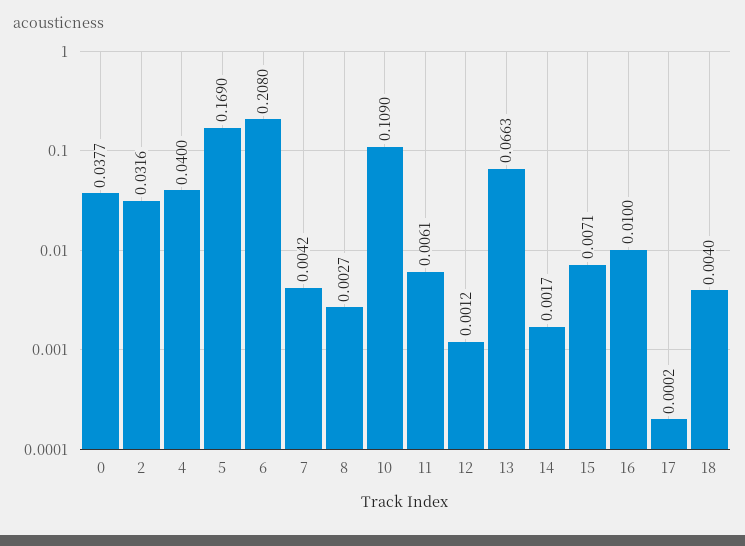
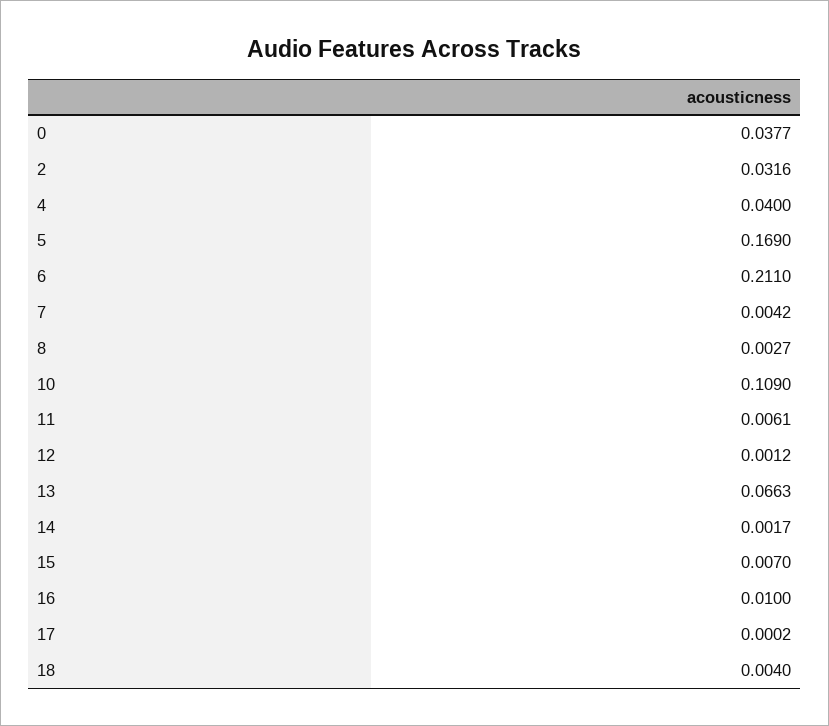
  {
    "0": 0.0377,
    "2": 0.0316,
    "4": 0.04,
    "5": 0.169,
-   "6": 0.208,
+   "6": 0.211,
    "7": 0.0042,
    "8": 0.0027,
    "10": 0.109,
    "11": 0.0061,
    "12": 0.0012,
    "13": 0.0663,
    "14": 0.0017,
-   "15": 0.0071,
+   "15": 0.007,
    "16": 0.01,
    "17": 0.0002,
    "18": 0.004
  }

